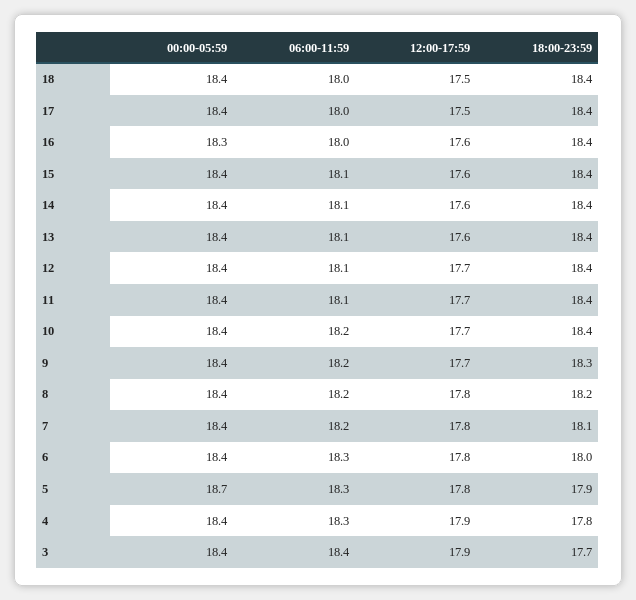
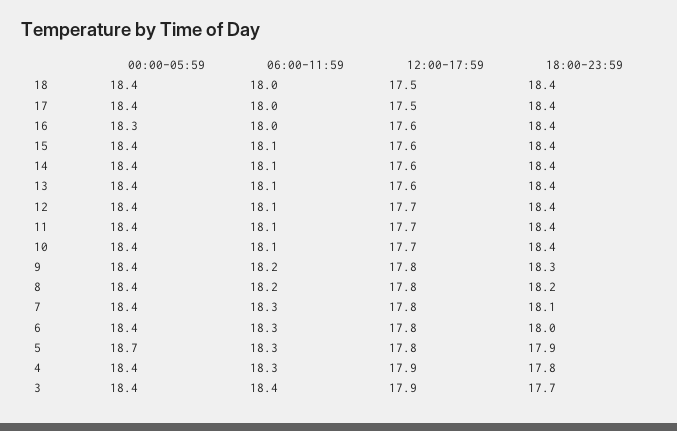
  {
    "00:00-05:59": {
      "18": 18.4,
      "17": 18.4,
      "16": 18.3,
      "15": 18.4,
      "14": 18.4,
      "13": 18.4,
      "12": 18.4,
      "11": 18.4,
      "10": 18.4,
      "9": 18.4,
      "8": 18.4,
      "7": 18.4,
      "6": 18.4,
      "5": 18.7,
      "4": 18.4,
      "3": 18.4
    },
    "06:00-11:59": {
      "18": 18,
      "17": 18,
      "16": 18,
      "15": 18.1,
      "14": 18.1,
      "13": 18.1,
      "12": 18.1,
      "11": 18.1,
-     "10": 18.2,
+     "10": 18.1,
      "9": 18.2,
      "8": 18.2,
-     "7": 18.2,
+     "7": 18.3,
      "6": 18.3,
      "5": 18.3,
      "4": 18.3,
      "3": 18.4
    },
    "12:00-17:59": {
      "18": 17.5,
      "17": 17.5,
      "16": 17.6,
      "15": 17.6,
      "14": 17.6,
      "13": 17.6,
      "12": 17.7,
      "11": 17.7,
      "10": 17.7,
-     "9": 17.7,
+     "9": 17.8,
      "8": 17.8,
      "7": 17.8,
      "6": 17.8,
      "5": 17.8,
      "4": 17.9,
      "3": 17.9
    },
    "18:00-23:59": {
      "18": 18.4,
      "17": 18.4,
      "16": 18.4,
      "15": 18.4,
      "14": 18.4,
      "13": 18.4,
      "12": 18.4,
      "11": 18.4,
      "10": 18.4,
      "9": 18.3,
      "8": 18.2,
      "7": 18.1,
      "6": 18,
      "5": 17.9,
      "4": 17.8,
      "3": 17.7
    }
  }

